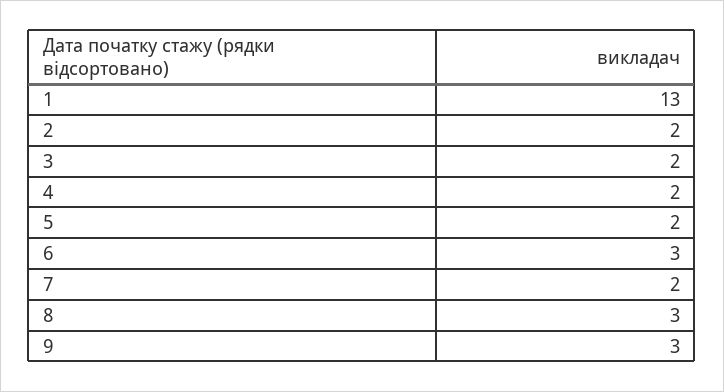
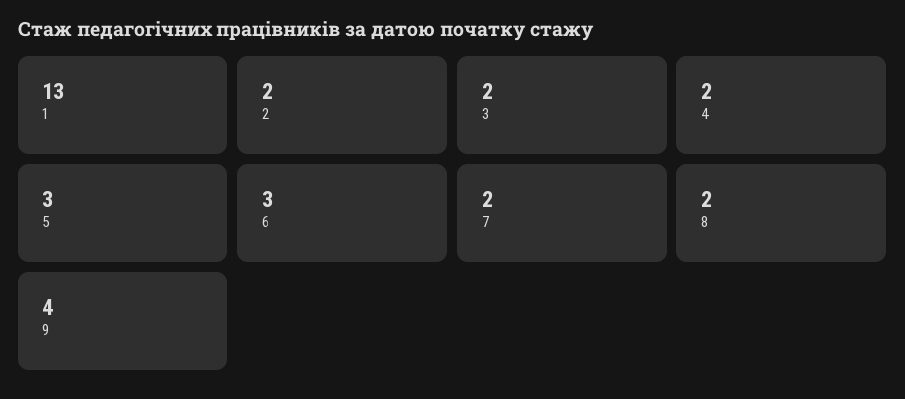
  {
    "1": 13,
    "2": 2,
    "3": 2,
    "4": 2,
-   "5": 2,
+   "5": 3,
    "6": 3,
    "7": 2,
-   "8": 3,
+   "8": 2,
-   "9": 3
+   "9": 4
  }

